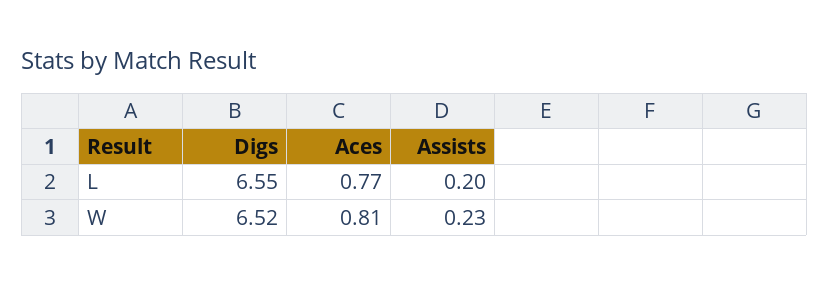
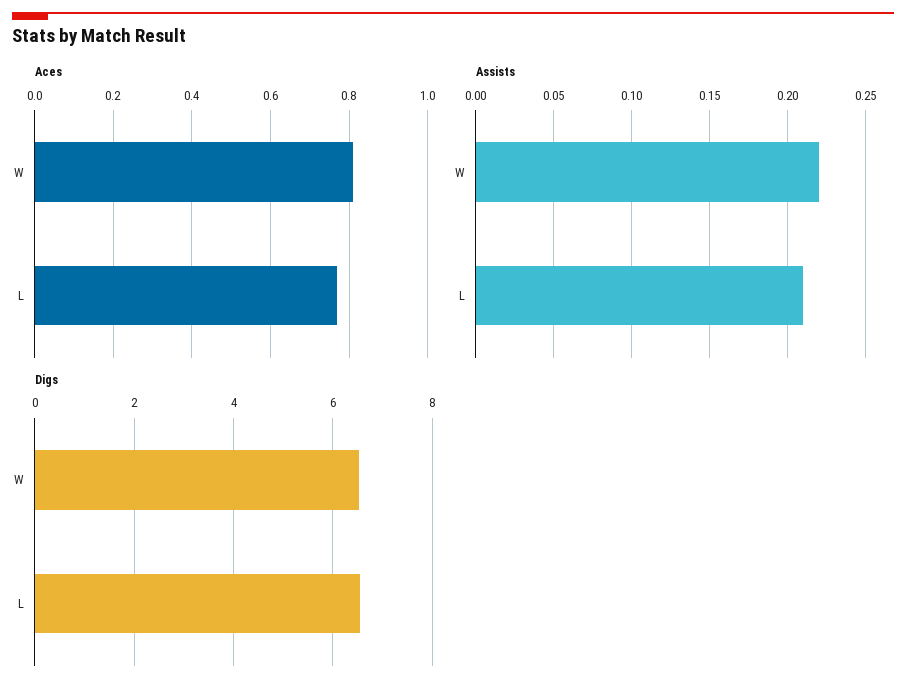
  {
    "Digs": {
      "L": 6.55,
      "W": 6.52
    },
    "Aces": {
      "L": 0.77,
      "W": 0.81
    },
    "Assists": {
-     "L": 0.2,
+     "L": 0.21,
-     "W": 0.23
+     "W": 0.22
    }
  }

